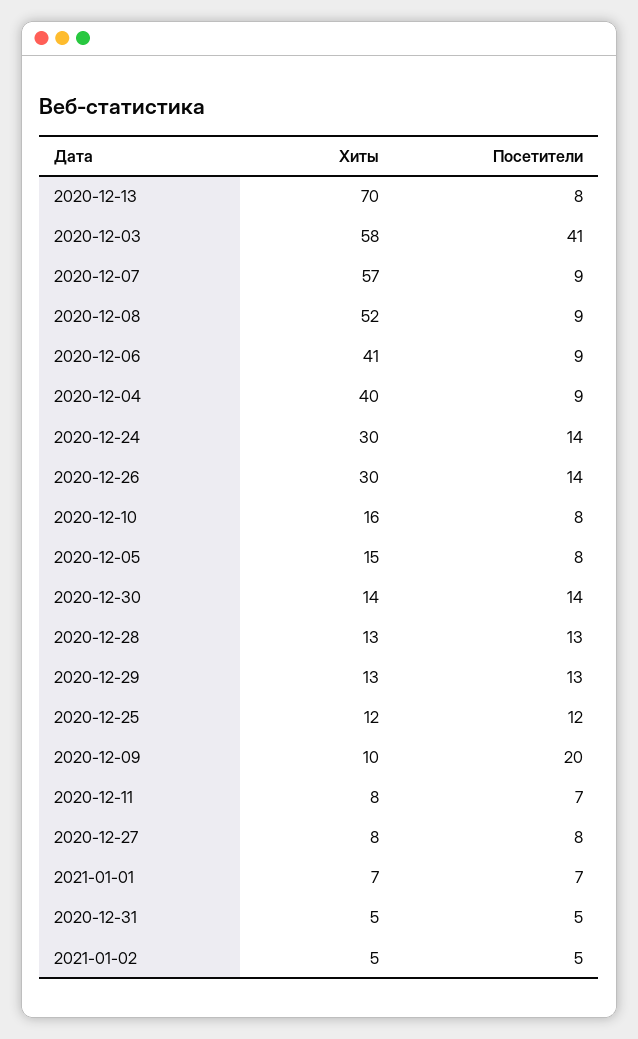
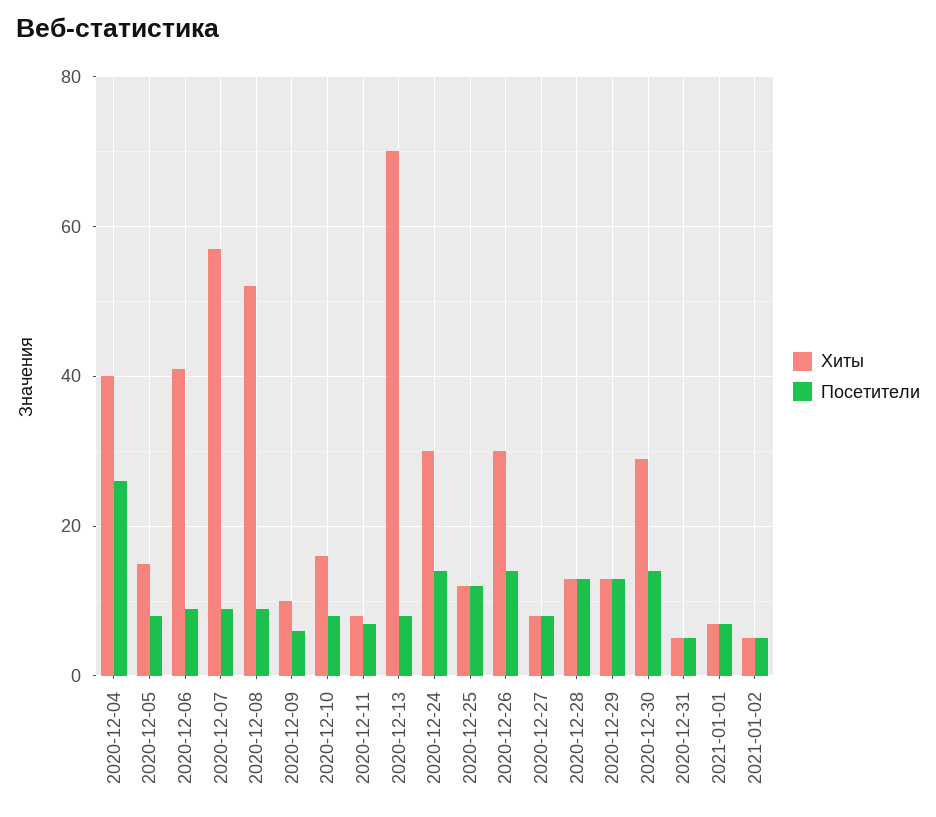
  {
    "Хиты": {
      "2020-12-13": 70,
-     "2020-12-03": 58,
      "2020-12-07": 57,
      "2020-12-08": 52,
      "2020-12-06": 41,
      "2020-12-04": 40,
      "2020-12-24": 30,
      "2020-12-26": 30,
      "2020-12-10": 16,
      "2020-12-05": 15,
-     "2020-12-30": 14,
+     "2020-12-30": 30,
      "2020-12-28": 13,
      "2020-12-29": 13,
      "2020-12-25": 12,
      "2020-12-09": 10,
      "2020-12-11": 8,
      "2020-12-27": 8,
      "2021-01-01": 7,
      "2020-12-31": 5,
      "2021-01-02": 5
    },
    "Посетители": {
      "2020-12-13": 8,
-     "2020-12-03": 41,
      "2020-12-07": 9,
      "2020-12-08": 9,
      "2020-12-06": 9,
-     "2020-12-04": 9,
+     "2020-12-04": 25,
      "2020-12-24": 14,
      "2020-12-26": 14,
      "2020-12-10": 8,
      "2020-12-05": 8,
      "2020-12-30": 14,
      "2020-12-28": 13,
      "2020-12-29": 13,
      "2020-12-25": 12,
-     "2020-12-09": 20,
+     "2020-12-09": 5,
      "2020-12-11": 7,
      "2020-12-27": 8,
      "2021-01-01": 7,
      "2020-12-31": 5,
      "2021-01-02": 5
    }
  }

